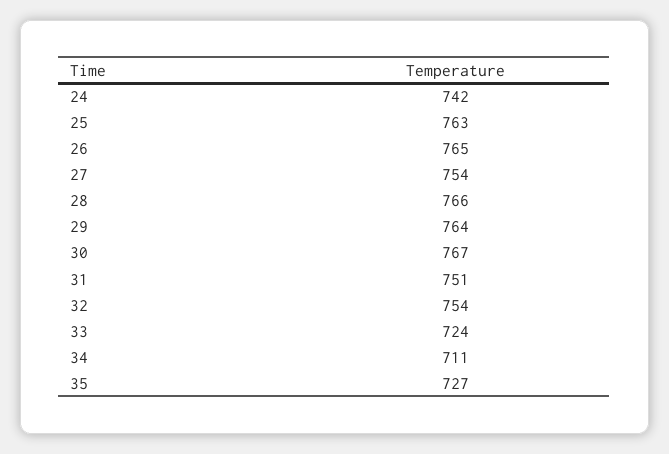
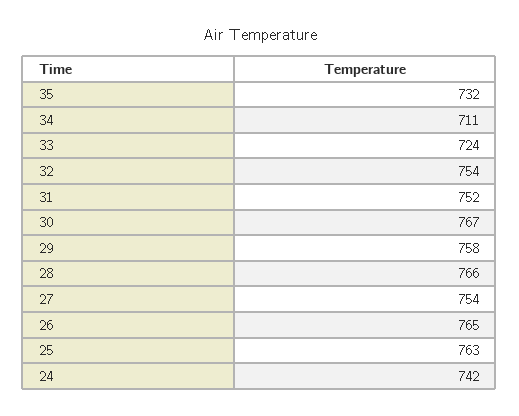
  {
    "24": 742,
    "25": 763,
    "26": 765,
    "27": 754,
    "28": 766,
-   "29": 764,
+   "29": 758,
    "30": 767,
-   "31": 751,
+   "31": 752,
    "32": 754,
    "33": 724,
    "34": 711,
-   "35": 727
+   "35": 732
  }

